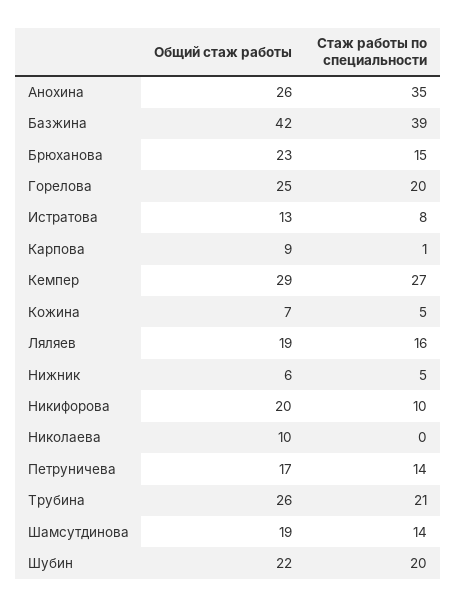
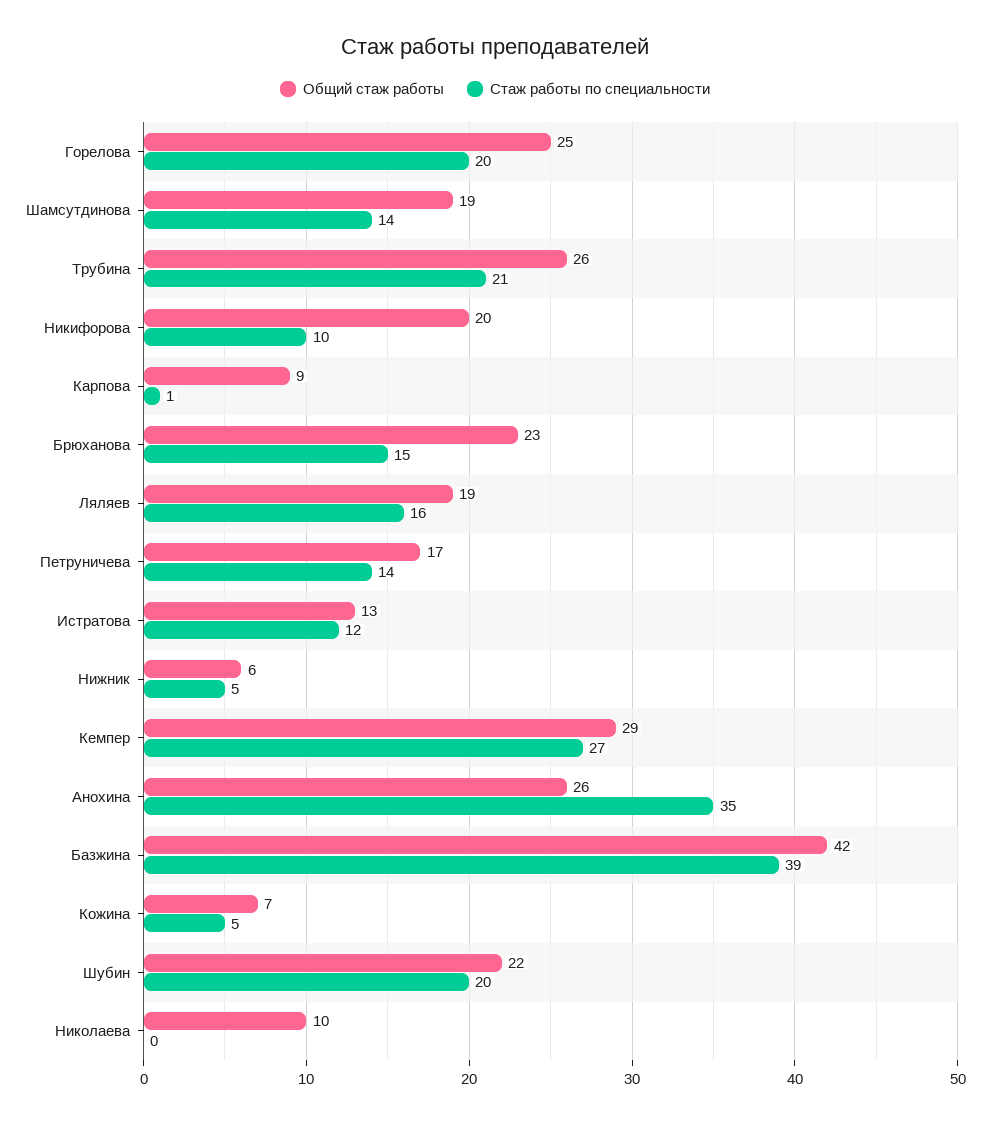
  {
    "Общий стаж работы": {
      "Анохина": 26,
      "Базжина": 42,
      "Брюханова": 23,
      "Горелова": 25,
      "Истратова": 13,
      "Карпова": 9,
      "Кемпер": 29,
      "Кожина": 7,
      "Ляляев": 19,
      "Нижник": 6,
      "Никифорова": 20,
      "Николаева": 10,
      "Петруничева": 17,
      "Трубина": 26,
      "Шамсутдинова": 19,
      "Шубин": 22
    },
    "Стаж работы по специальности": {
      "Анохина": 35,
      "Базжина": 39,
      "Брюханова": 15,
      "Горелова": 20,
-     "Истратова": 8,
+     "Истратова": 12,
      "Карпова": 1,
      "Кемпер": 27,
      "Кожина": 5,
      "Ляляев": 16,
      "Нижник": 5,
      "Никифорова": 10,
      "Николаева": 0,
      "Петруничева": 14,
      "Трубина": 21,
      "Шамсутдинова": 14,
      "Шубин": 20
    }
  }

